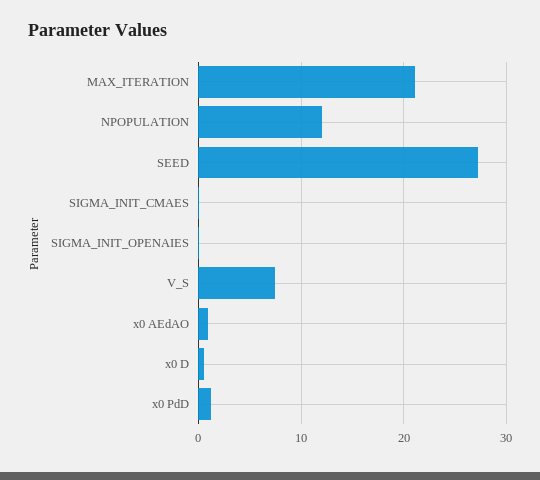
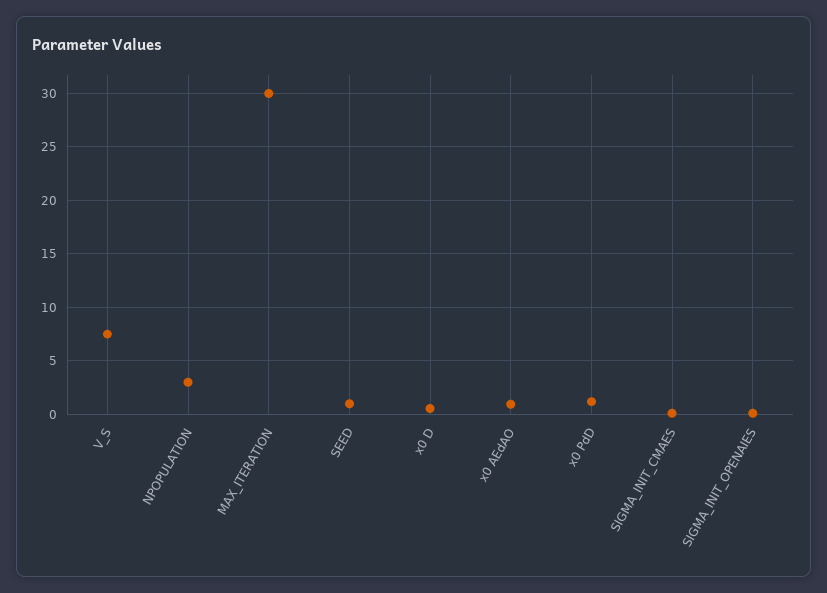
  {
-   "MAX_ITERATION": 21,
+   "MAX_ITERATION": 30,
-   "NPOPULATION": 12,
+   "NPOPULATION": 3,
-   "SEED": 27,
+   "SEED": 1,
    "SIGMA_INIT_CMAES": 0,
    "SIGMA_INIT_OPENAIES": 0,
    "V_S": 8,
    "x0 AEdAO": 1,
    "x0 D": 1,
    "x0 PdD": 1
  }

